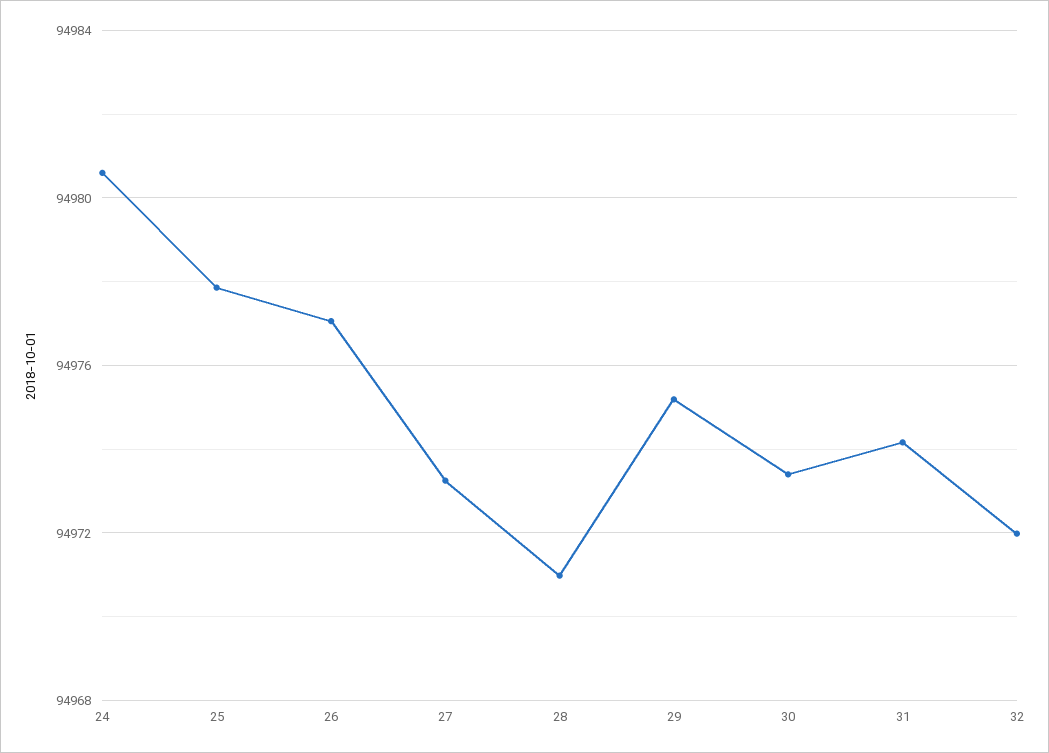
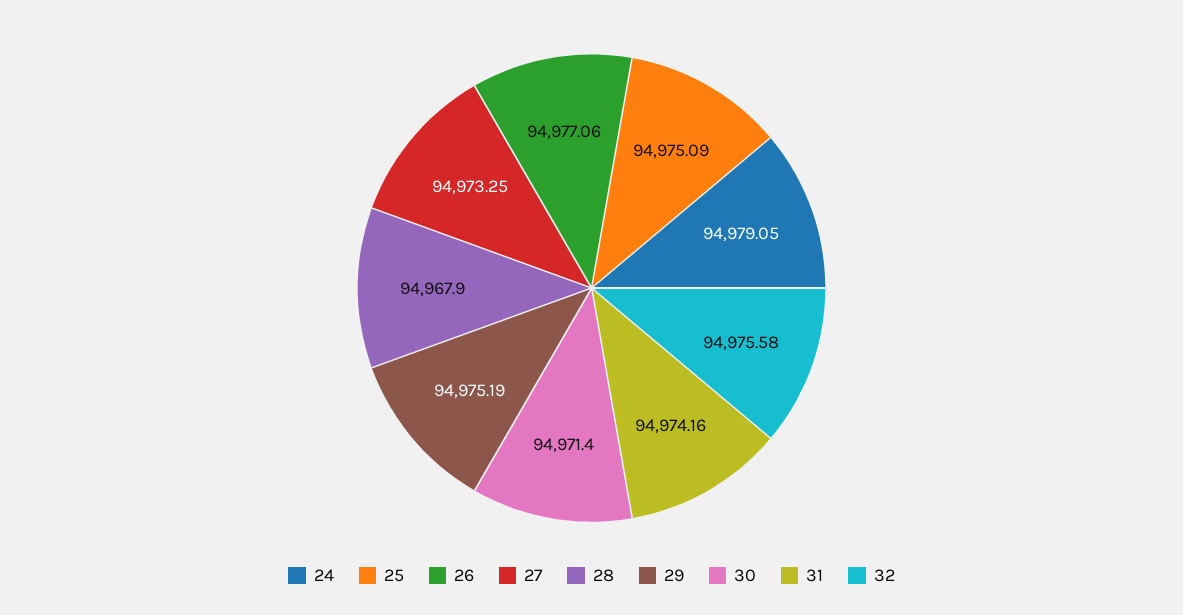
  {
-   "24": 94980.5,
+   "24": 94979.05,
-   "25": 94978,
+   "25": 94975.09,
    "26": 94977.06,
    "27": 94973.25,
-   "28": 94971,
+   "28": 94967.9,
    "29": 94975.19,
-   "30": 94973.5,
+   "30": 94971.4,
    "31": 94974.16,
-   "32": 94972
+   "32": 94975.58
  }

